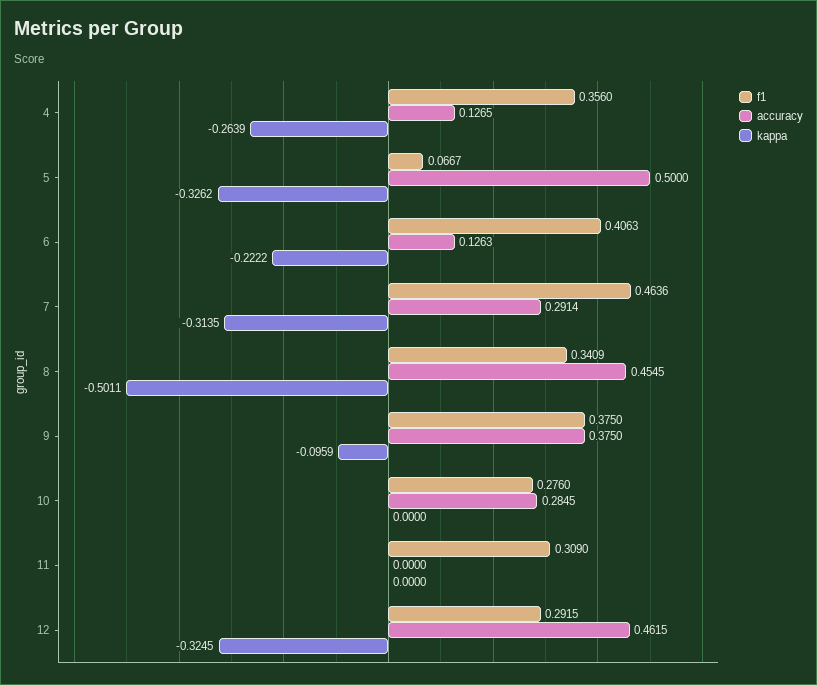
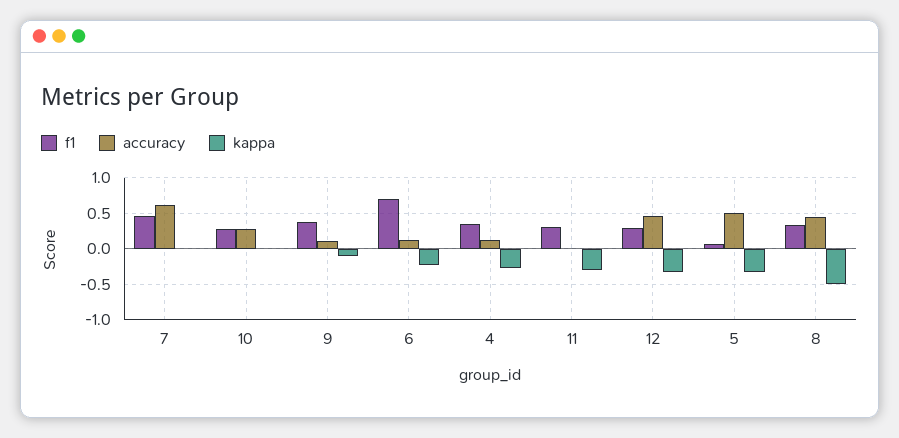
  {
    "f1": {
      "4": 0.356,
      "5": 0.0667,
-     "6": 0.4063,
+     "6": 0.7,
      "7": 0.4636,
      "8": 0.3409,
      "9": 0.375,
      "10": 0.276,
      "11": 0.309,
      "12": 0.2915
    },
    "accuracy": {
      "4": 0.1265,
      "5": 0.5,
      "6": 0.1263,
-     "7": 0.2914,
+     "7": 0.6,
      "8": 0.4545,
-     "9": 0.375,
+     "9": 0.1,
      "10": 0.2845,
      "11": 0,
      "12": 0.4615
    },
    "kappa": {
      "4": -0.2639,
      "5": -0.3262,
      "6": -0.2222,
-     "7": -0.3135,
+     "7": 0,
      "8": -0.5011,
      "9": -0.0959,
      "10": 0,
-     "11": 0,
+     "11": -0.3,
      "12": -0.3245
    }
  }

